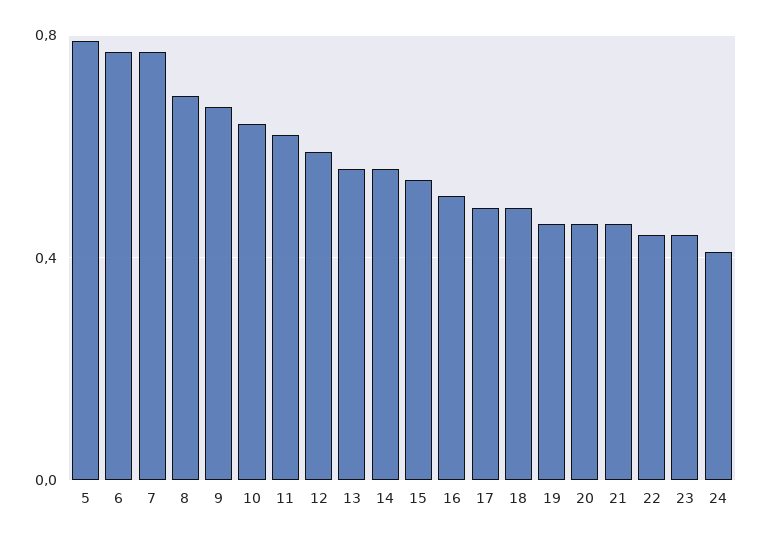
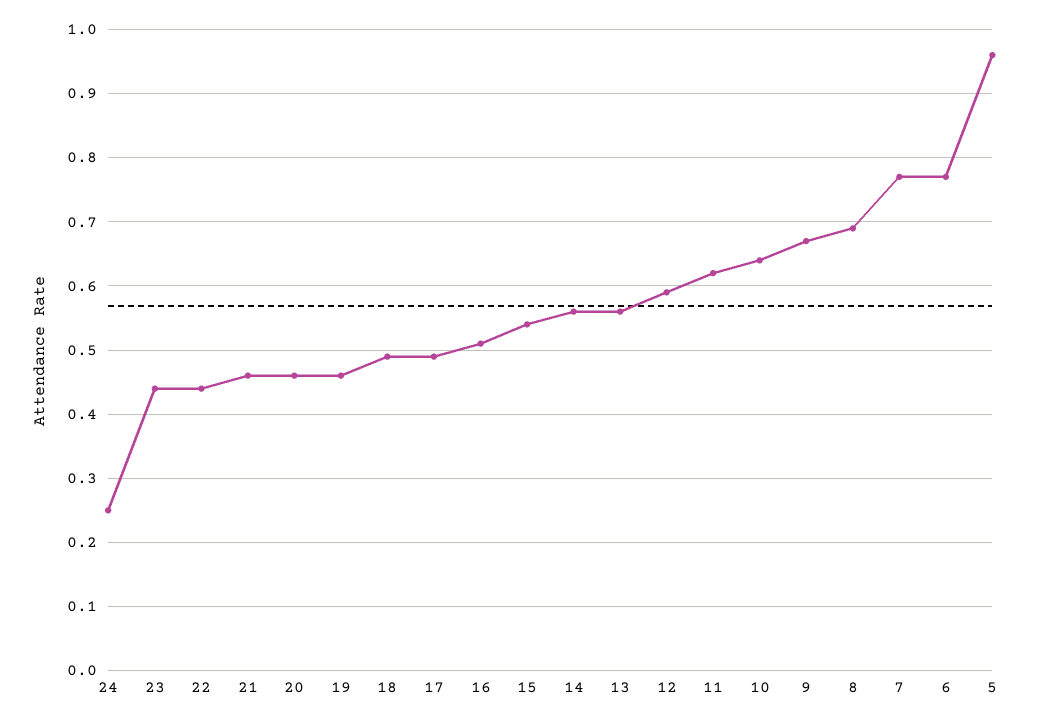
  {
-   "5": 0.8,
+   "5": 0.96,
    "6": 0.77,
    "7": 0.77,
    "8": 0.69,
    "9": 0.67,
    "10": 0.64,
    "11": 0.62,
    "12": 0.59,
    "13": 0.56,
    "14": 0.56,
    "15": 0.54,
    "16": 0.51,
    "17": 0.49,
    "18": 0.49,
    "19": 0.46,
    "20": 0.46,
    "21": 0.46,
    "22": 0.44,
    "23": 0.44,
-   "24": 0.4
+   "24": 0.25
  }

